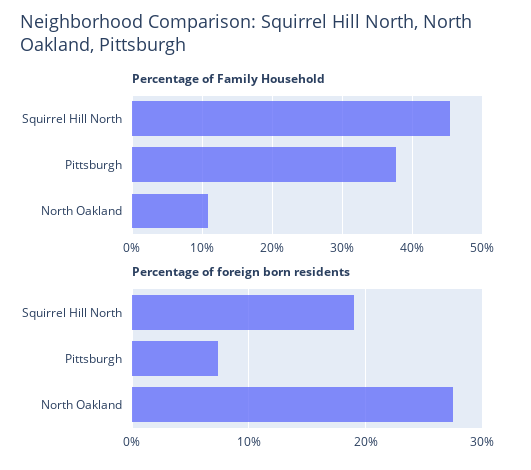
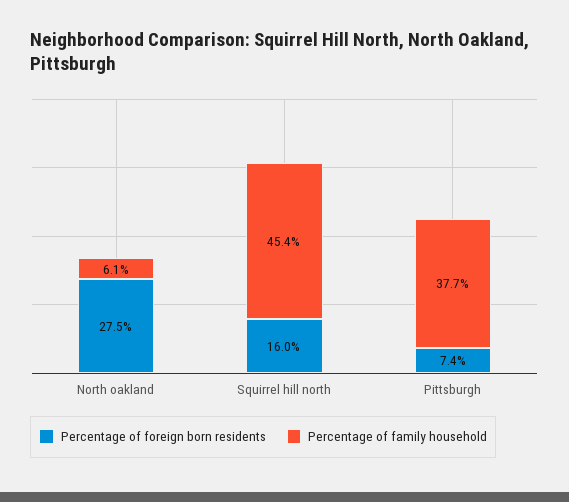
  {
    "Percentage of Family Household": {
      "Squirrel Hill North": 45.4,
      "Pittsburgh": 37.7,
-     "North Oakland": 11
+     "North Oakland": 6.1
    },
    "Percentage of foreign born residents": {
-     "Squirrel Hill North": 19,
+     "Squirrel Hill North": 16,
      "Pittsburgh": 7.4,
      "North Oakland": 27.5
    }
  }

